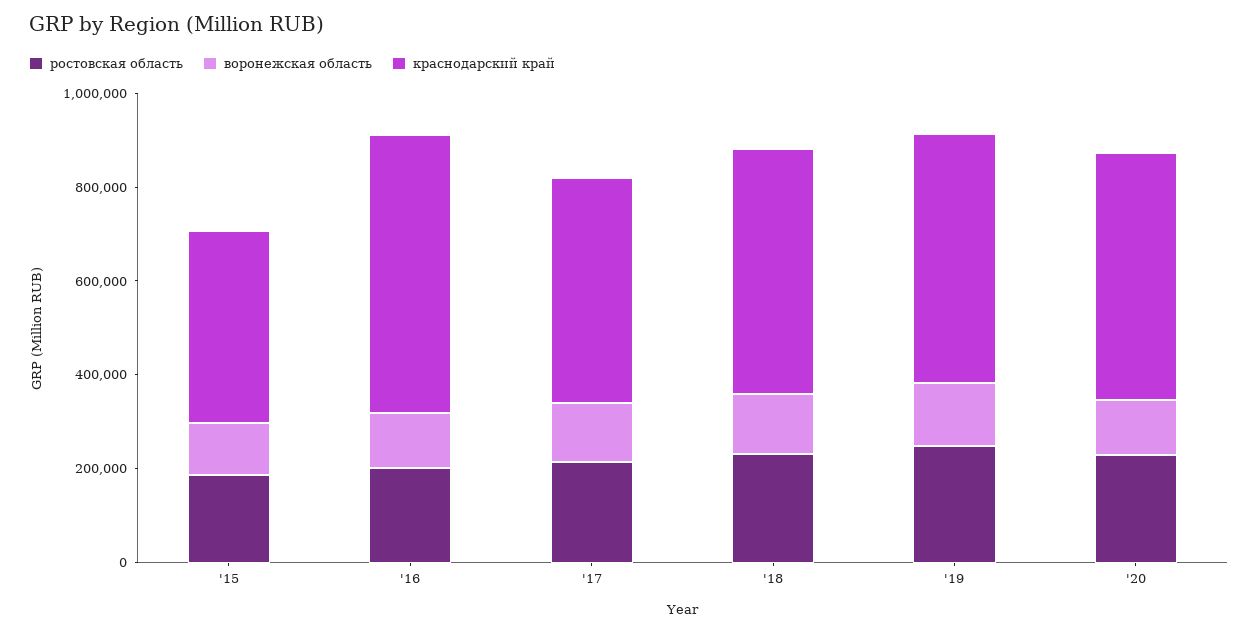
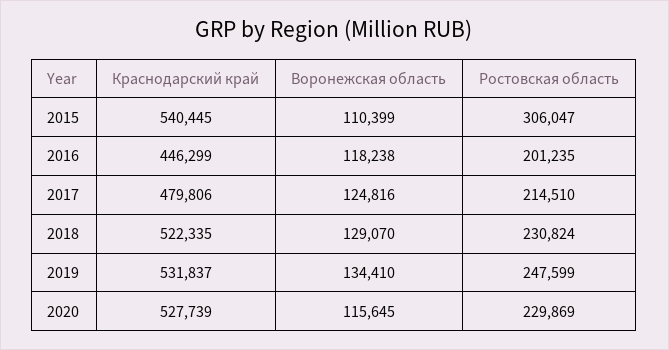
  {
    "ростовская область": {
-     "'15": 200000,
+     "'15": 306047,
      "'16": 201235,
      "'17": 214510,
      "'18": 230824,
      "'19": 247599,
      "'20": 229869
    },
    "воронежская область": {
      "'15": 110399,
      "'16": 118238,
      "'17": 124816,
      "'18": 129070,
      "'19": 134410,
      "'20": 115645
    },
    "краснодарский край": {
-     "'15": 400000,
+     "'15": 540445,
-     "'16": 600000,
+     "'16": 446299,
      "'17": 479806,
      "'18": 522335,
      "'19": 531837,
      "'20": 527739
    }
  }

